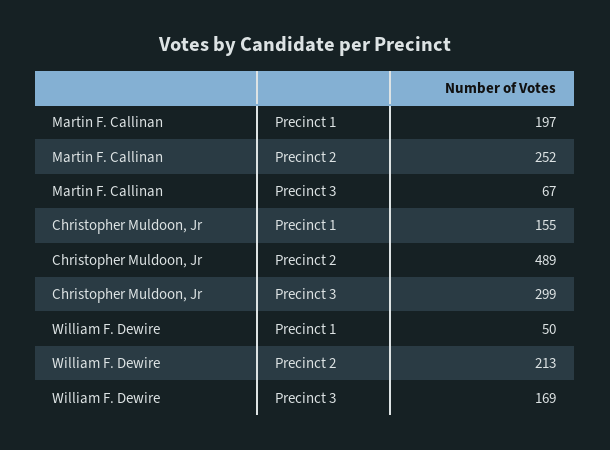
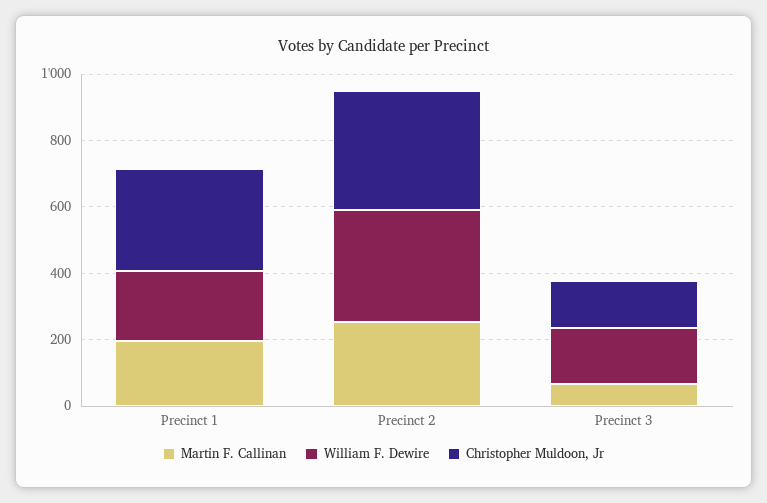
  {
    "Martin F. Callinan": {
      "Precinct 1": 197,
      "Precinct 2": 252,
      "Precinct 3": 67
    },
    "Christopher Muldoon, Jr": {
-     "Precinct 1": 155,
+     "Precinct 1": 300,
-     "Precinct 2": 489,
+     "Precinct 2": 350,
-     "Precinct 3": 299
+     "Precinct 3": 150
    },
    "William F. Dewire": {
-     "Precinct 1": 50,
+     "Precinct 1": 200,
-     "Precinct 2": 213,
+     "Precinct 2": 350,
      "Precinct 3": 169
    }
  }

